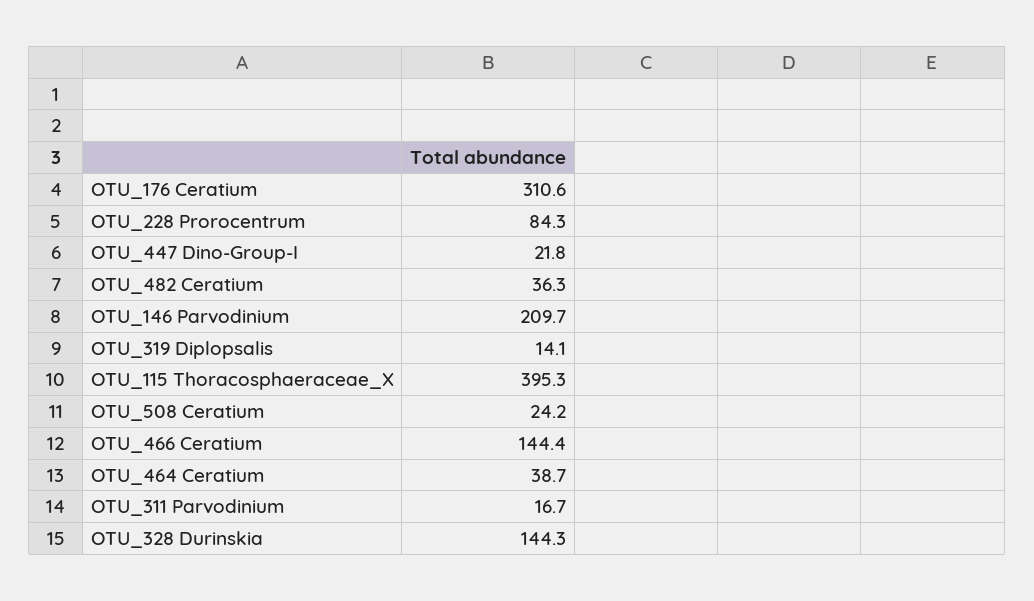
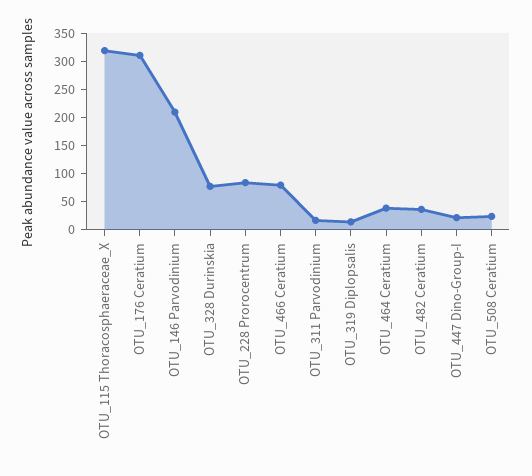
  {
    "OTU_176 Ceratium": 310.6,
    "OTU_228 Prorocentrum": 84.3,
    "OTU_447 Dino-Group-I": 21.8,
    "OTU_482 Ceratium": 36.3,
    "OTU_146 Parvodinium": 209.7,
    "OTU_319 Diplopsalis": 14.1,
-   "OTU_115 Thoracosphaeraceae_X": 395.3,
+   "OTU_115 Thoracosphaeraceae_X": 325,
    "OTU_508 Ceratium": 24.2,
-   "OTU_466 Ceratium": 144.4,
+   "OTU_466 Ceratium": 75,
    "OTU_464 Ceratium": 38.7,
    "OTU_311 Parvodinium": 16.7,
-   "OTU_328 Durinskia": 144.3
+   "OTU_328 Durinskia": 75
  }

